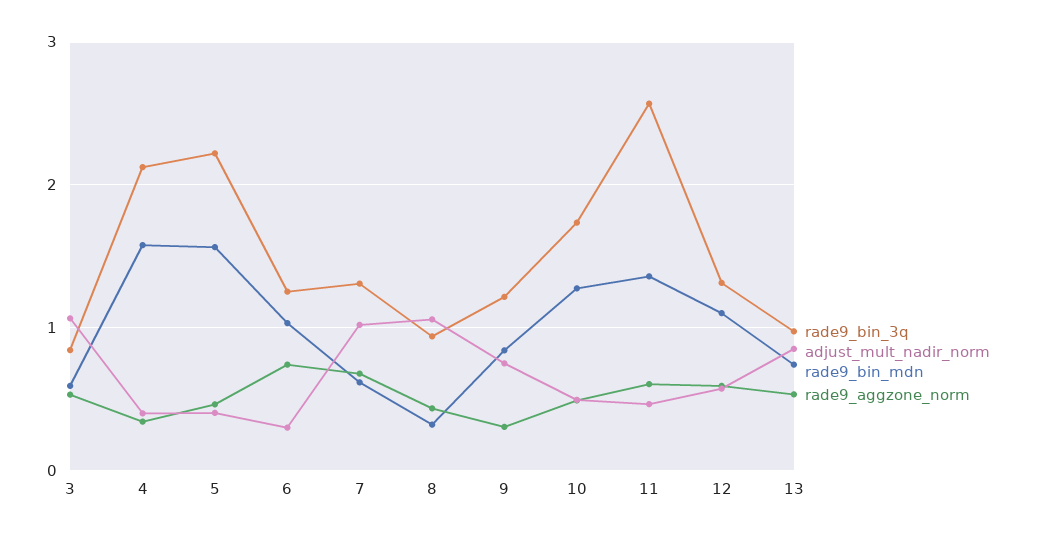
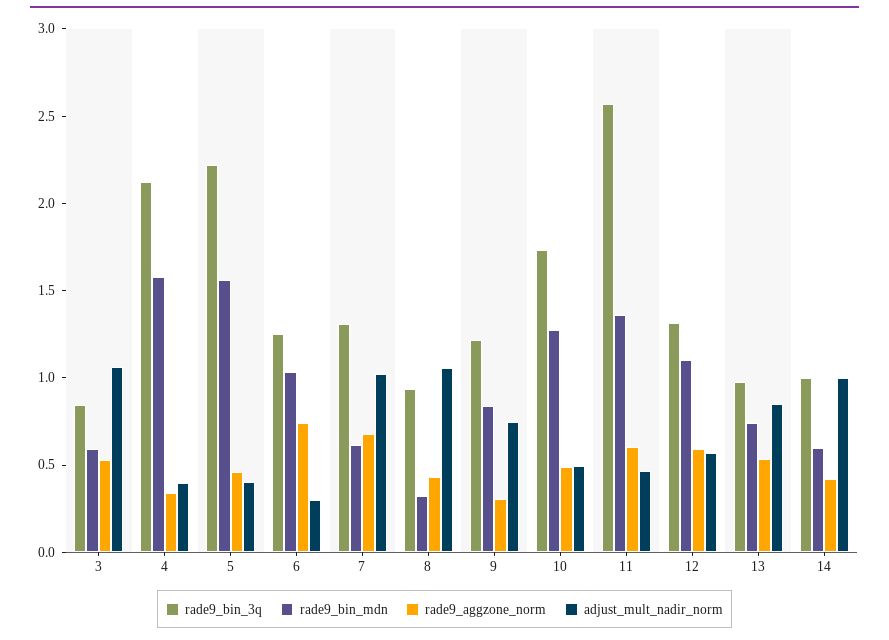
  {
    "rade9_bin_3q": {
      "3": 0.8,
      "4": 2.1,
      "5": 2.2,
      "6": 1.3,
      "7": 1.3,
      "8": 0.9,
      "9": 1.2,
      "10": 1.7,
      "11": 2.6,
      "12": 1.3,
-     "13": 1
+     "13": 1,
+     "14": 1
    },
    "adjust_mult_nadir_norm": {
      "3": 1.1,
      "4": 0.4,
      "5": 0.4,
      "6": 0.3,
      "7": 1,
      "8": 1.1,
      "9": 0.7,
      "10": 0.5,
      "11": 0.5,
      "12": 0.6,
-     "13": 0.9
+     "13": 0.9,
+     "14": 1
    },
    "rade9_bin_mdn": {
      "3": 0.6,
      "4": 1.6,
      "5": 1.6,
      "6": 1,
      "7": 0.6,
      "8": 0.3,
      "9": 0.8,
      "10": 1.3,
      "11": 1.4,
      "12": 1.1,
-     "13": 0.7
+     "13": 0.7,
+     "14": 0.6
    },
    "rade9_aggzone_norm": {
      "3": 0.5,
      "4": 0.3,
      "5": 0.5,
      "6": 0.7,
      "7": 0.7,
      "8": 0.4,
      "9": 0.3,
      "10": 0.5,
      "11": 0.6,
      "12": 0.6,
-     "13": 0.5
+     "13": 0.5,
+     "14": 0.4
    }
  }

